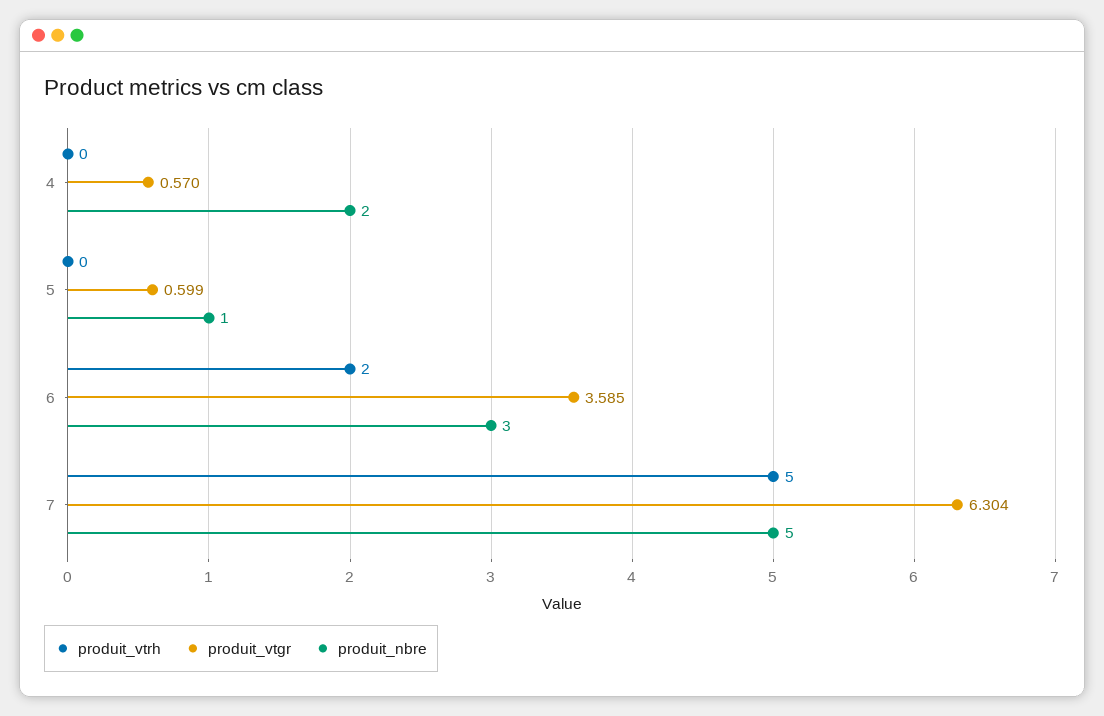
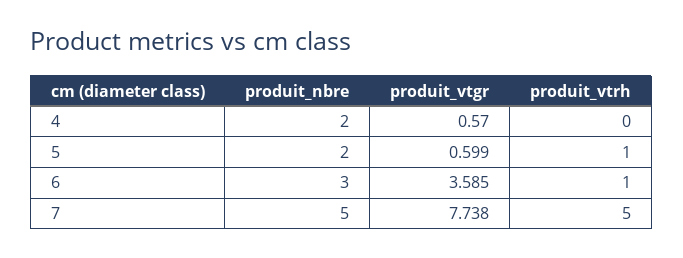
  {
    "produit_vtrh": {
      "4": 0,
-     "5": 0,
+     "5": 1,
-     "6": 2,
+     "6": 1,
      "7": 5
    },
    "produit_vtgr": {
      "4": 0.57,
      "5": 0.599,
      "6": 3.585,
-     "7": 6.304
+     "7": 7.738
    },
    "produit_nbre": {
      "4": 2,
-     "5": 1,
+     "5": 2,
      "6": 3,
      "7": 5
    }
  }

